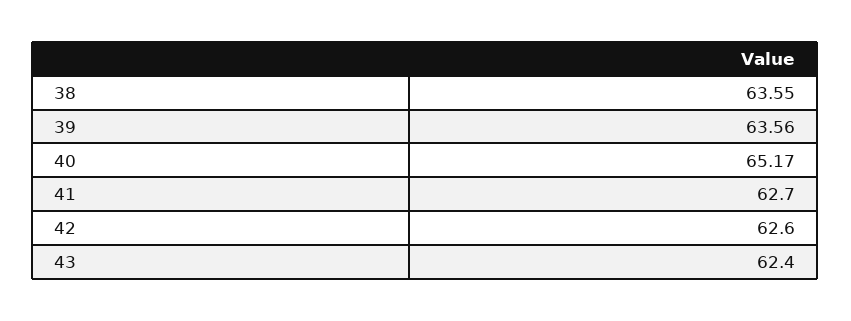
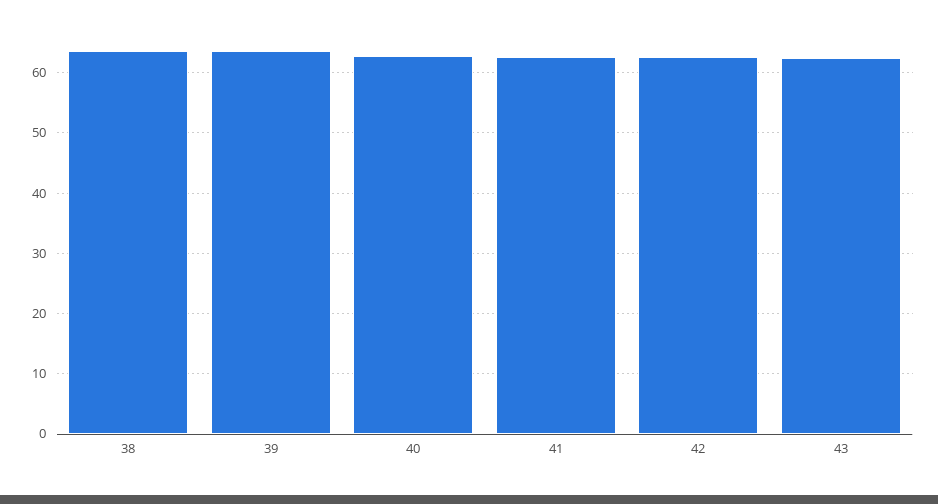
  {
    "38": 63.55,
    "39": 63.56,
-   "40": 65.17,
+   "40": 63,
    "41": 62.7,
    "42": 62.6,
    "43": 62.4
  }

